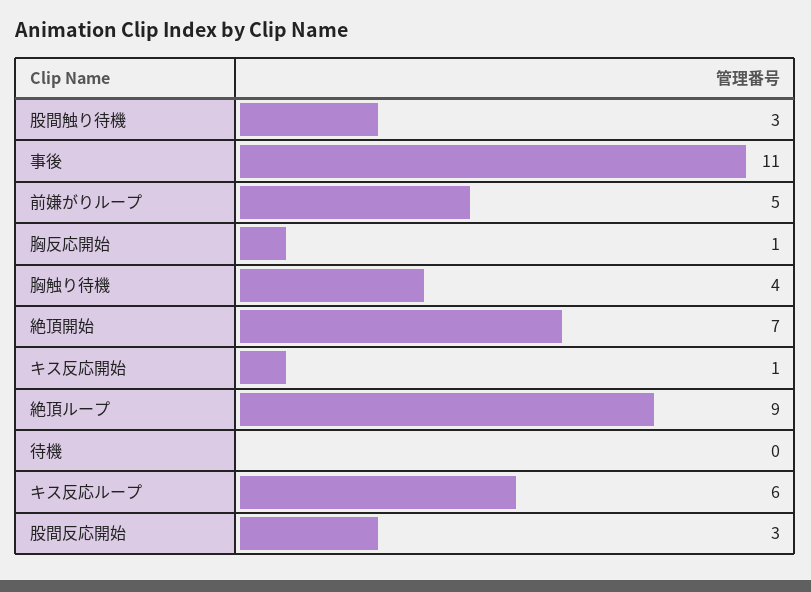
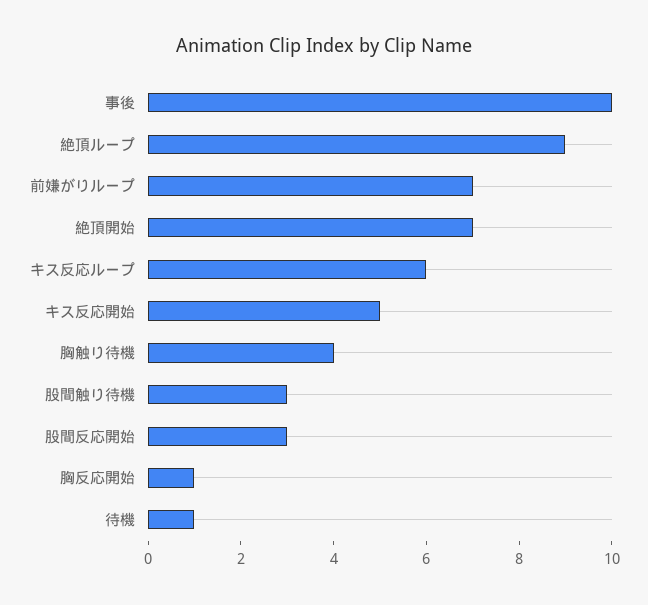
  {
    "股間触り待機": 3,
-   "事後": 11,
+   "事後": 10,
-   "前嫌がりループ": 5,
+   "前嫌がりループ": 7,
    "胸反応開始": 1,
    "胸触り待機": 4,
    "絶頂開始": 7,
-   "キス反応開始": 1,
+   "キス反応開始": 5,
    "絶頂ループ": 9,
-   "待機": 0,
+   "待機": 1,
    "キス反応ループ": 6,
    "股間反応開始": 3
  }

